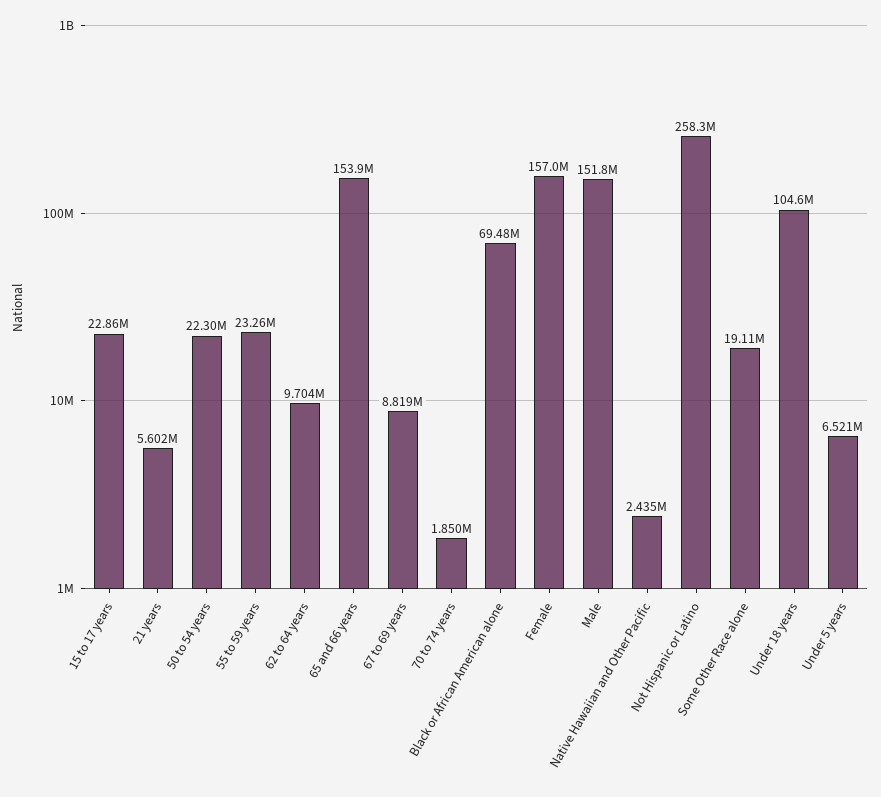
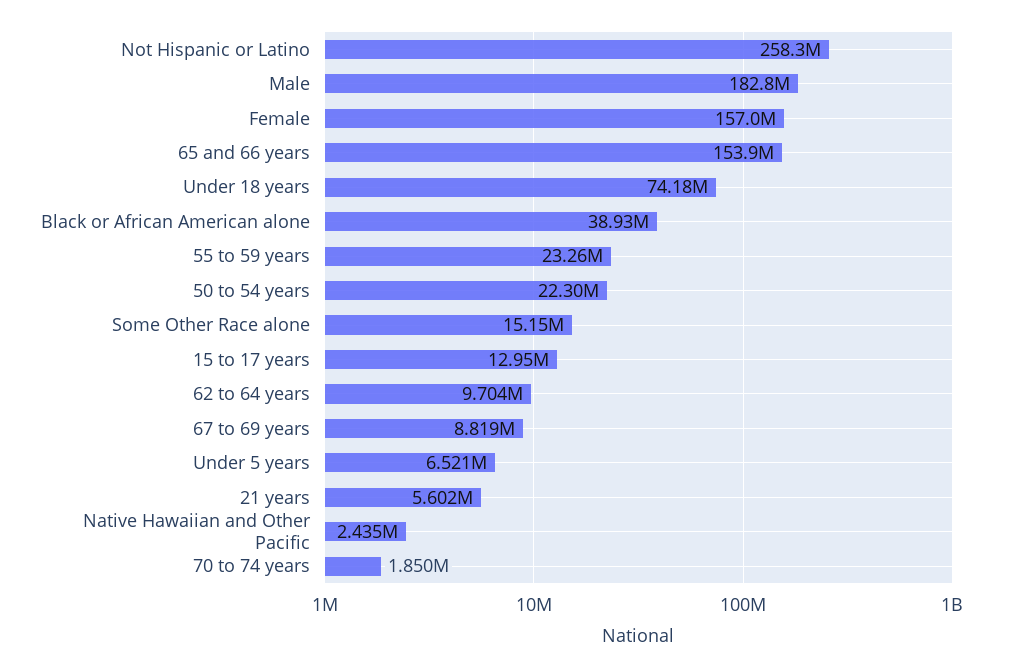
  {
-   "15 to 17 years": 22860000,
+   "15 to 17 years": 12950000,
    "21 years": 5602000,
    "50 to 54 years": 22300000,
    "55 to 59 years": 23260000,
    "62 to 64 years": 9704000,
    "65 and 66 years": 153900000,
    "67 to 69 years": 8819000,
    "70 to 74 years": 1850000,
-   "Black or African American alone": 69480000,
+   "Black or African American alone": 38930000,
    "Female": 157000000,
-   "Male": 151800000,
+   "Male": 182800000,
    "Native Hawaiian and Other Pacific": 2435000,
    "Not Hispanic or Latino": 258300000,
-   "Some Other Race alone": 19110000,
+   "Some Other Race alone": 15150000,
-   "Under 18 years": 104600000,
+   "Under 18 years": 74180000,
    "Under 5 years": 6521000
  }

